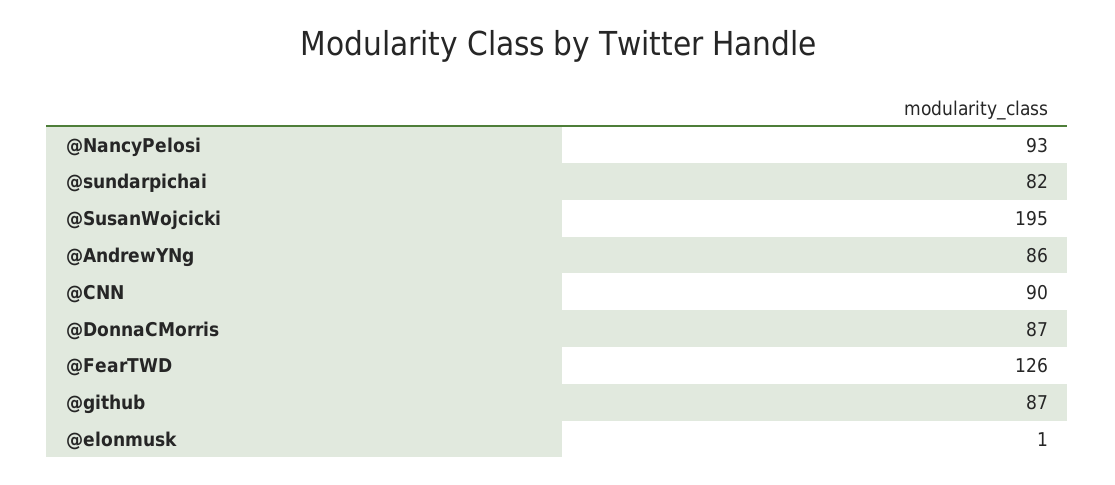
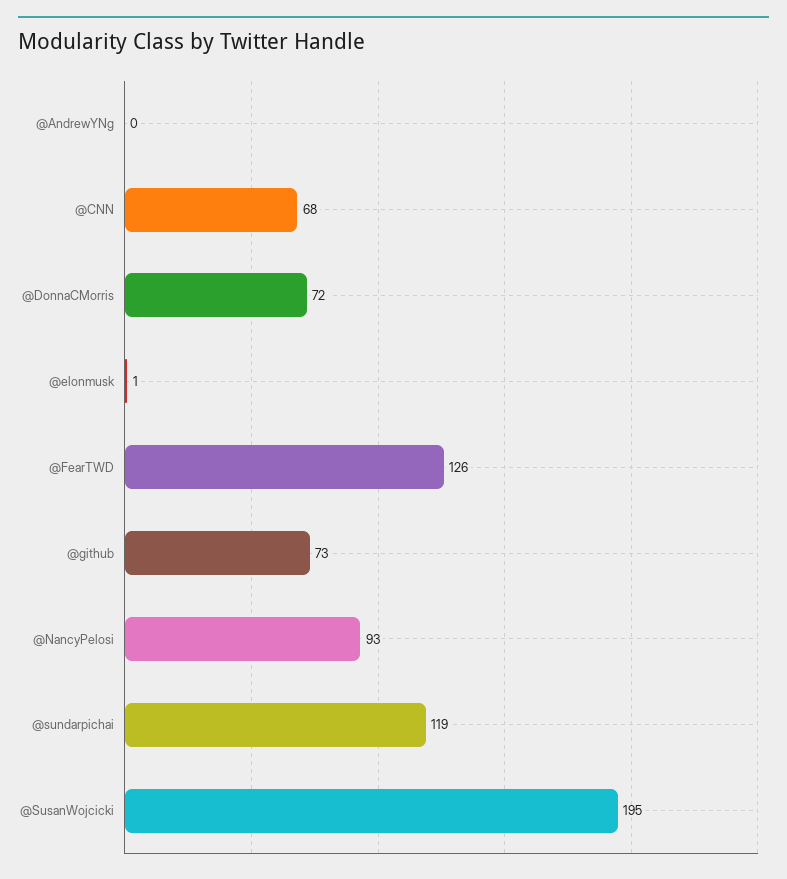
  {
    "@NancyPelosi": 93,
-   "@sundarpichai": 82,
+   "@sundarpichai": 119,
    "@SusanWojcicki": 195,
-   "@AndrewYNg": 86,
+   "@AndrewYNg": 0,
-   "@CNN": 90,
+   "@CNN": 68,
-   "@DonnaCMorris": 87,
+   "@DonnaCMorris": 72,
    "@FearTWD": 126,
-   "@github": 87,
+   "@github": 73,
    "@elonmusk": 1
  }

